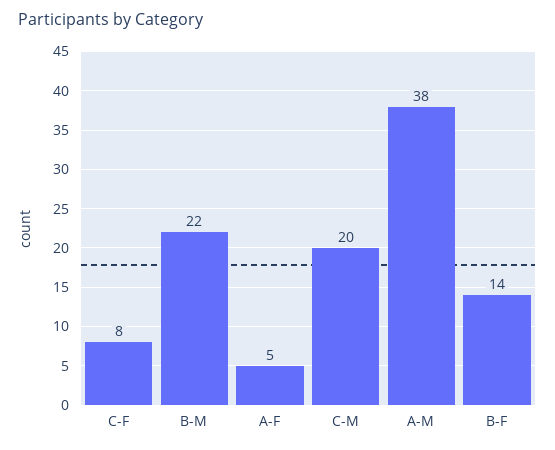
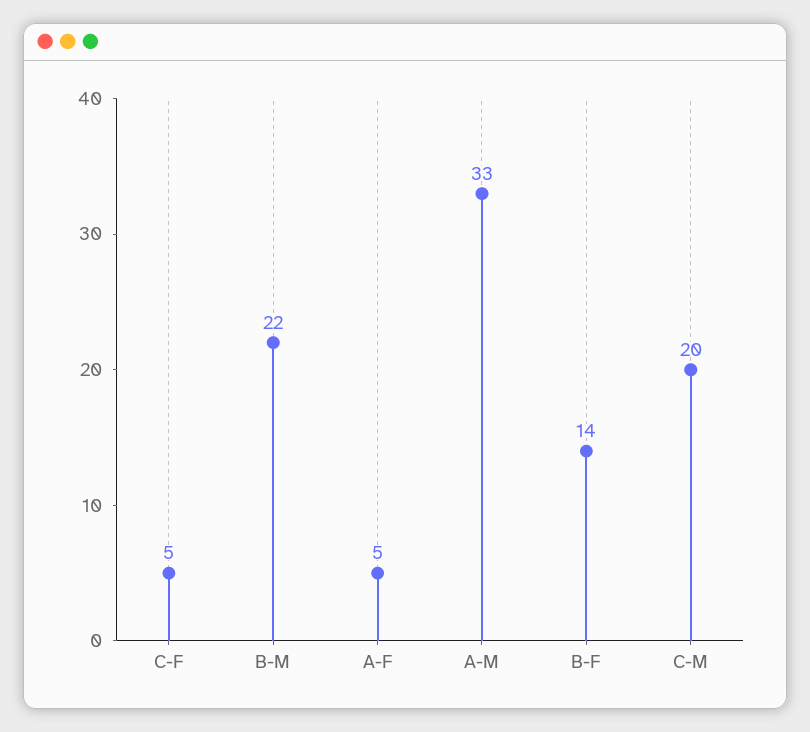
  {
-   "C-F": 8,
+   "C-F": 5,
    "B-M": 22,
    "A-F": 5,
    "C-M": 20,
-   "A-M": 38,
+   "A-M": 33,
    "B-F": 14
  }

